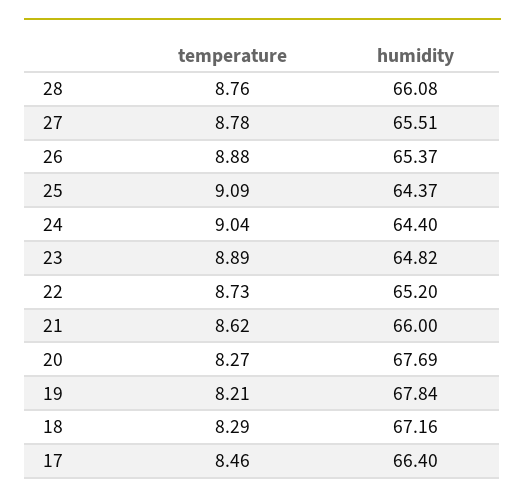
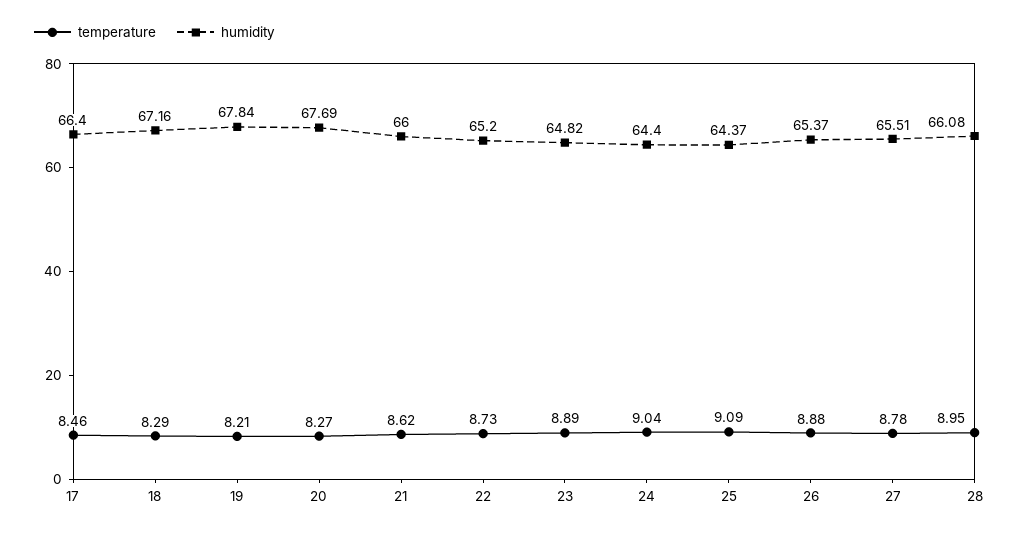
  {
    "temperature": {
-     "28": 8.76,
+     "28": 8.95,
      "27": 8.78,
      "26": 8.88,
      "25": 9.09,
      "24": 9.04,
      "23": 8.89,
      "22": 8.73,
      "21": 8.62,
      "20": 8.27,
      "19": 8.21,
      "18": 8.29,
      "17": 8.46
    },
    "humidity": {
      "28": 66.08,
      "27": 65.51,
      "26": 65.37,
      "25": 64.37,
      "24": 64.4,
      "23": 64.82,
      "22": 65.2,
      "21": 66,
      "20": 67.69,
      "19": 67.84,
      "18": 67.16,
      "17": 66.4
    }
  }

